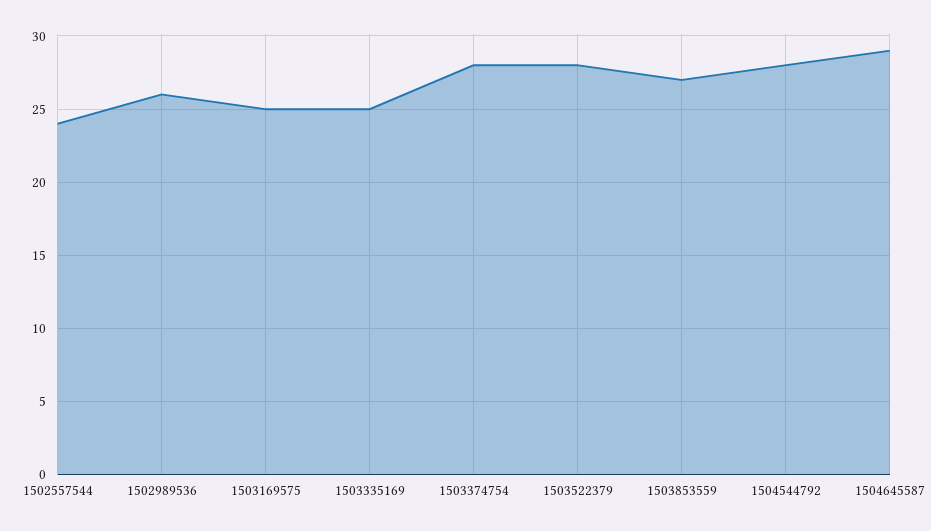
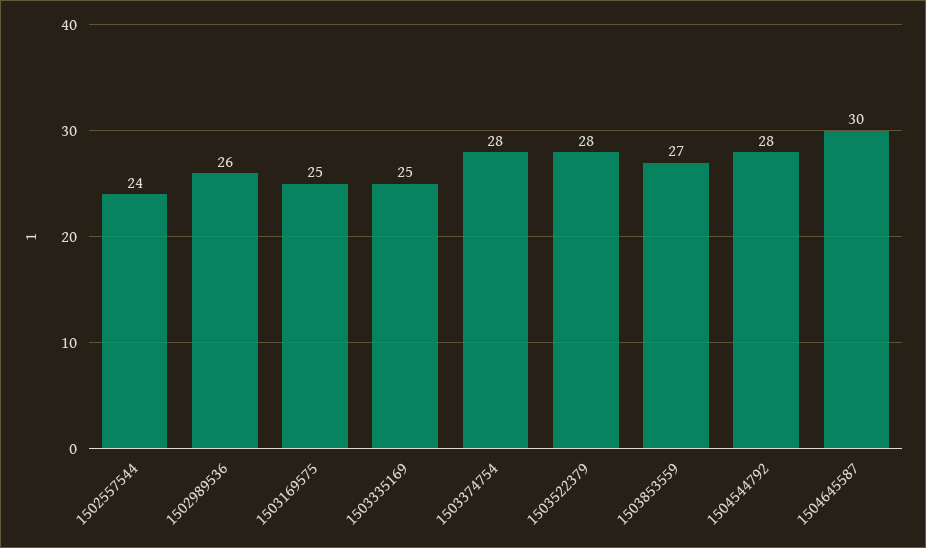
  {
    "1502557544": 24,
    "1502989536": 26,
    "1503169575": 25,
    "1503335169": 25,
    "1503374754": 28,
    "1503522379": 28,
    "1503853559": 27,
    "1504544792": 28,
-   "1504645587": 29
+   "1504645587": 30
  }

